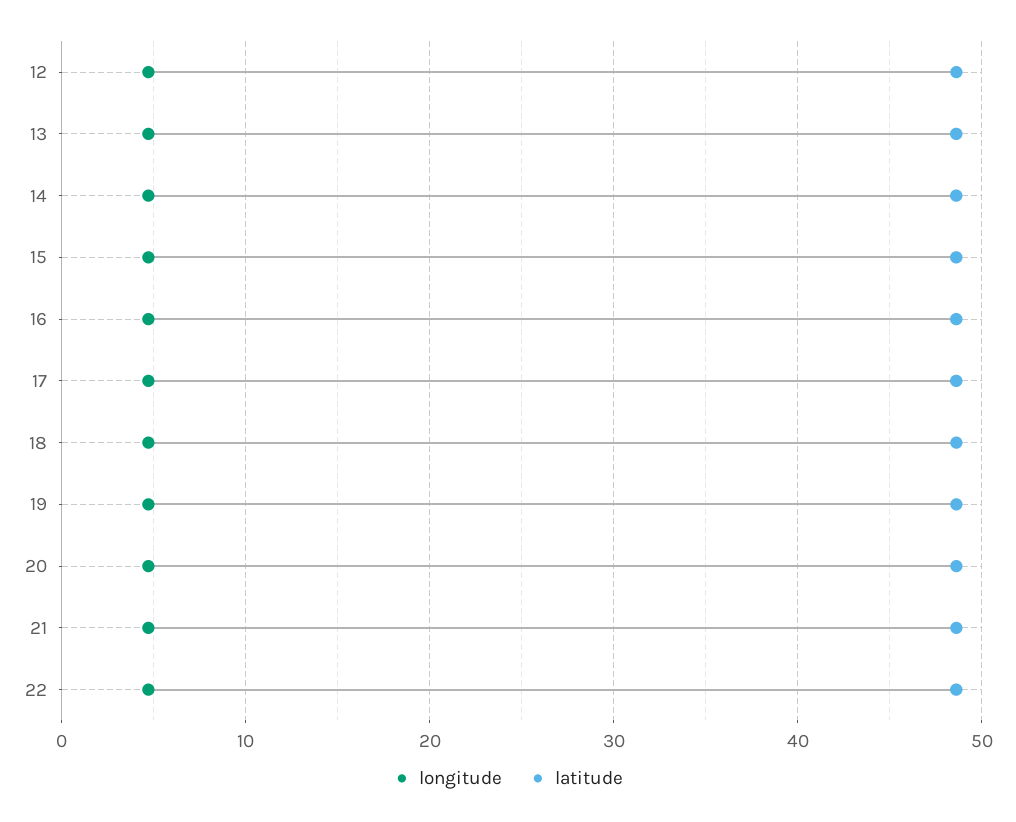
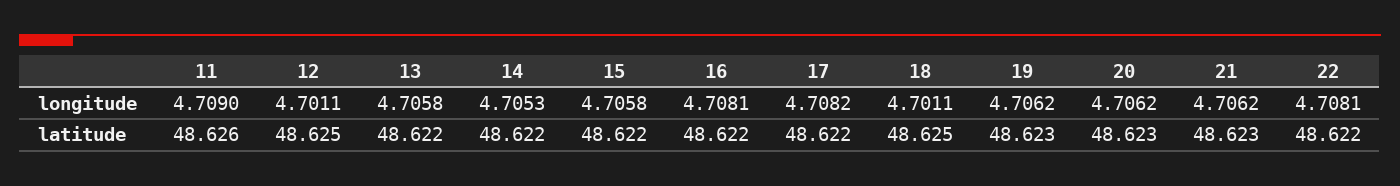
  {
    "longitude": {
      "12": 4.7011,
      "13": 4.7058,
      "14": 4.7053,
      "15": 4.7058,
      "16": 4.7081,
      "17": 4.7082,
      "18": 4.7011,
      "19": 4.7062,
      "20": 4.7062,
      "21": 4.7062,
-     "22": 4.7081
+     "22": 4.7081,
+     "11": 4.709
    },
    "latitude": {
      "12": 48.625,
      "13": 48.622,
      "14": 48.622,
      "15": 48.622,
      "16": 48.622,
      "17": 48.622,
      "18": 48.625,
      "19": 48.623,
      "20": 48.623,
      "21": 48.623,
-     "22": 48.622
+     "22": 48.622,
+     "11": 48.626
    }
  }

